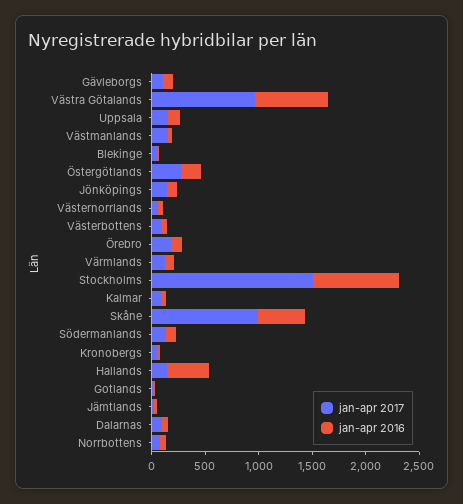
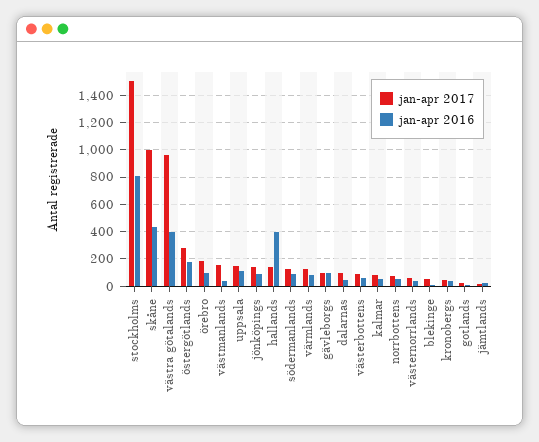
  {
    "jan-apr 2017": {
      "Gävleborgs": 100,
      "Västra Götalands": 950,
      "Uppsala": 150,
      "Västmanlands": 150,
      "Blekinge": 50,
      "Östergötlands": 300,
      "Jönköpings": 150,
      "Västernorrlands": 50,
      "Västerbottens": 100,
      "Örebro": 200,
      "Värmlands": 150,
      "Stockholms": 1500,
      "Kalmar": 100,
      "Skåne": 1000,
      "Södermanlands": 150,
      "Kronobergs": 50,
      "Hallands": 150,
      "Gotlands": 0,
      "Jämtlands": 0,
      "Dalarnas": 100,
      "Norrbottens": 100
    },
    "jan-apr 2016": {
      "Gävleborgs": 100,
-     "Västra Götalands": 700,
+     "Västra Götalands": 400,
      "Uppsala": 100,
      "Västmanlands": 50,
      "Blekinge": 0,
      "Östergötlands": 200,
      "Jönköpings": 100,
      "Västernorrlands": 50,
      "Västerbottens": 50,
      "Örebro": 100,
      "Värmlands": 100,
      "Stockholms": 800,
      "Kalmar": 50,
      "Skåne": 450,
      "Södermanlands": 100,
      "Kronobergs": 50,
      "Hallands": 400,
      "Gotlands": 0,
      "Jämtlands": 50,
      "Dalarnas": 50,
      "Norrbottens": 50
    }
  }

